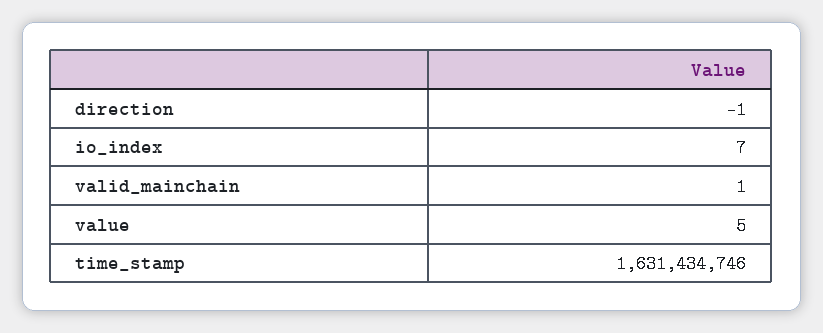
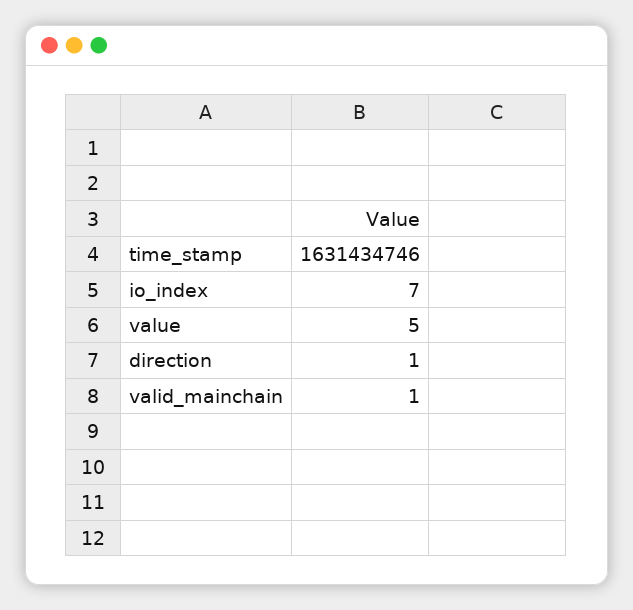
  {
-   "direction": -1,
+   "direction": 1,
    "io_index": 7,
    "valid_mainchain": 1,
    "value": 5,
    "time_stamp": 1631434746
  }

